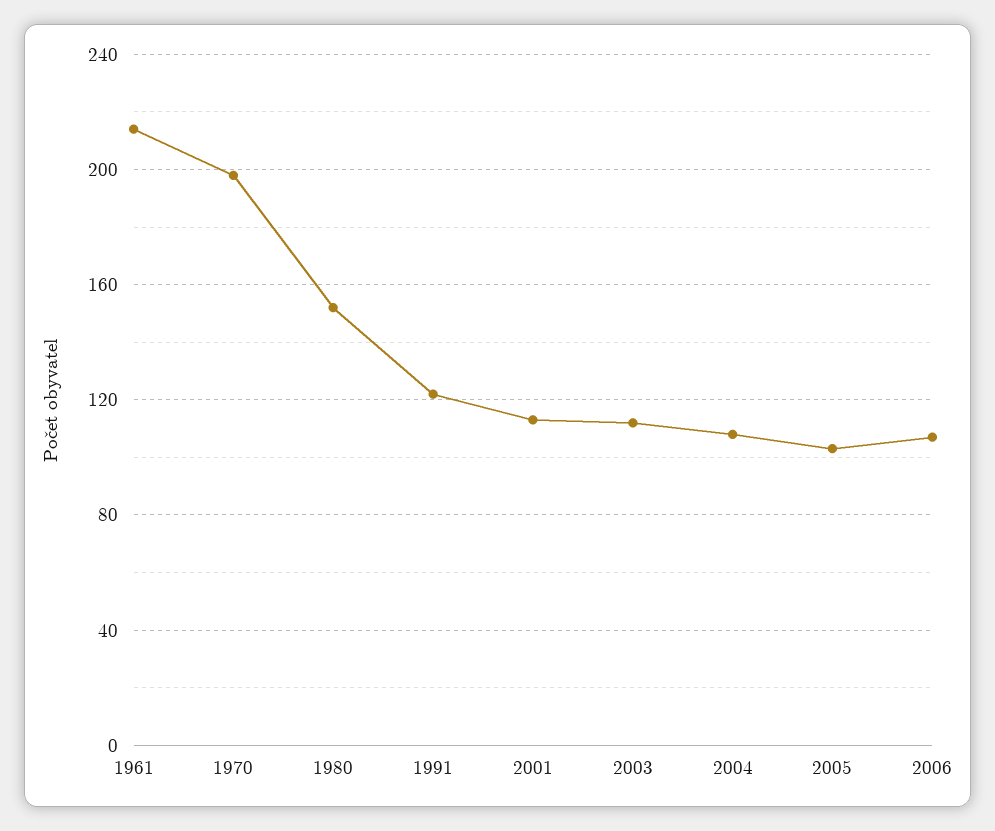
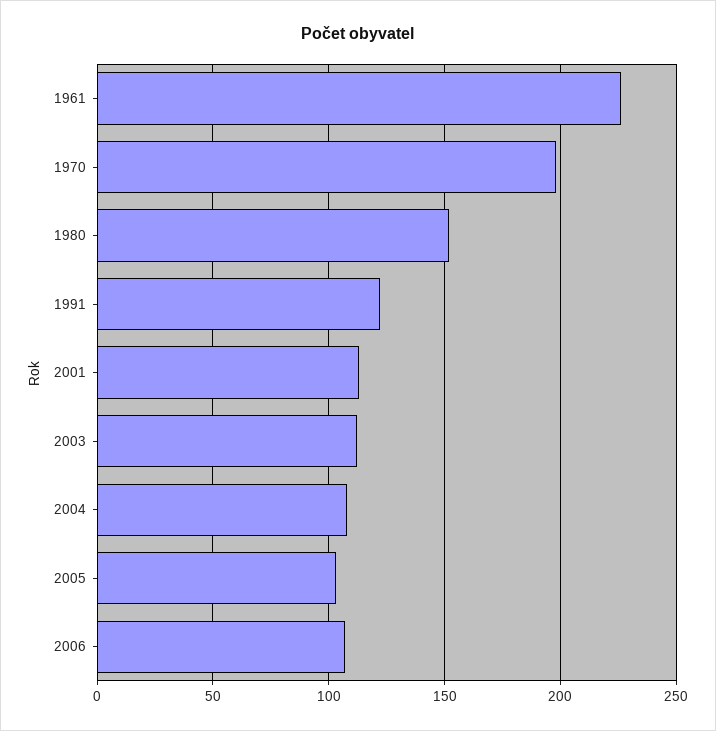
  {
-   "1961": 215,
+   "1961": 225,
    "1970": 200,
    "1980": 150,
    "1991": 120,
    "2001": 115,
    "2003": 110,
    "2004": 110,
    "2005": 105,
    "2006": 105
  }

